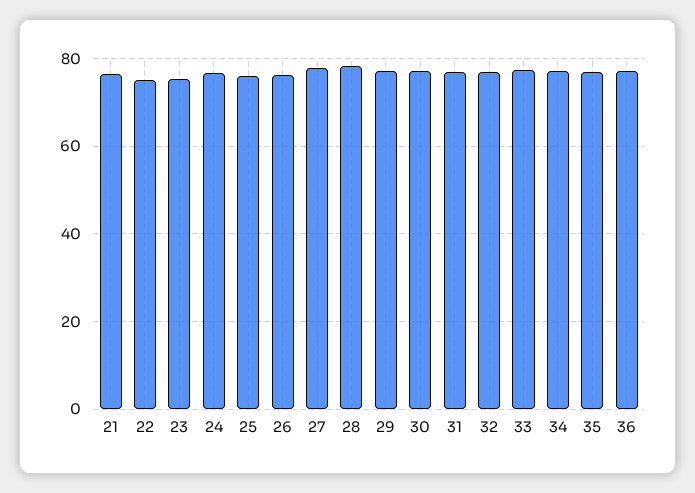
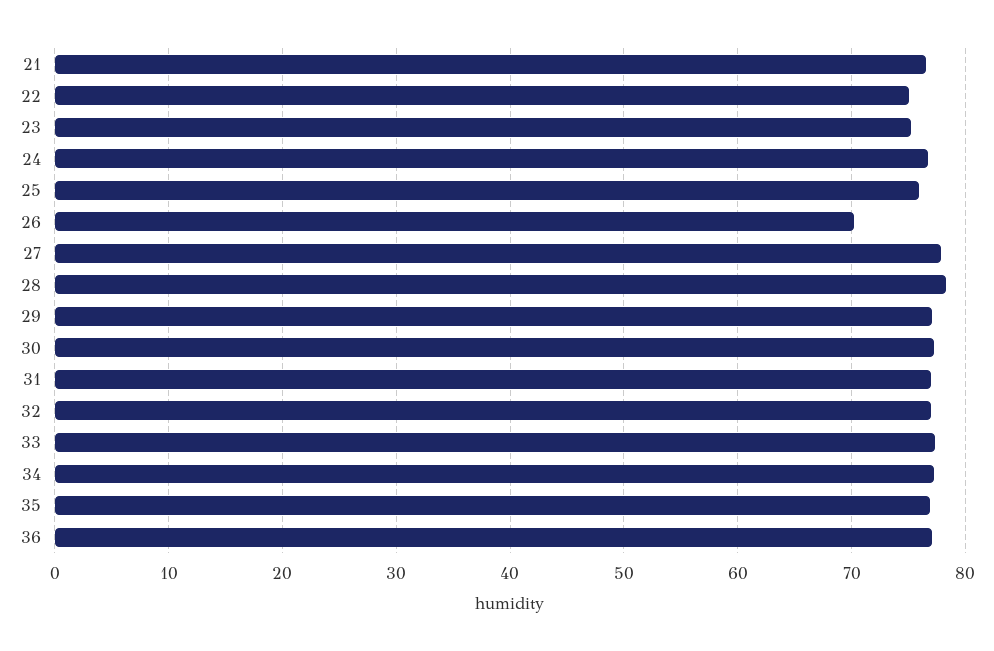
  {
    "21": 77,
    "22": 75,
    "23": 75,
    "24": 77,
    "25": 76,
-   "26": 76,
+   "26": 70,
    "27": 78,
    "28": 78,
    "29": 77,
    "30": 77,
    "31": 77,
    "32": 77,
    "33": 77,
    "34": 77,
    "35": 77,
    "36": 77
  }

